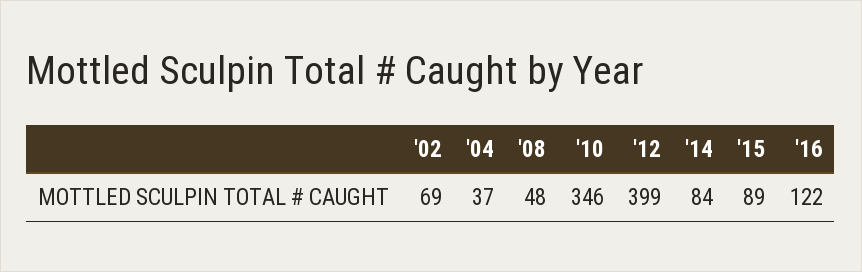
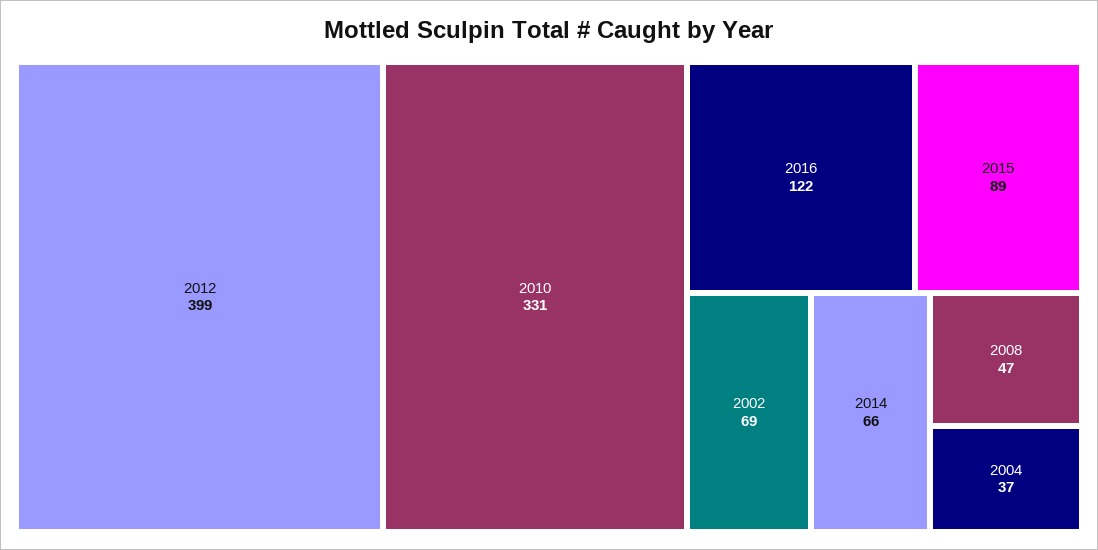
  {
    "'02": 69,
    "'04": 37,
-   "'08": 48,
+   "'08": 47,
-   "'10": 346,
+   "'10": 331,
    "'12": 399,
-   "'14": 84,
+   "'14": 66,
    "'15": 89,
    "'16": 122
  }

